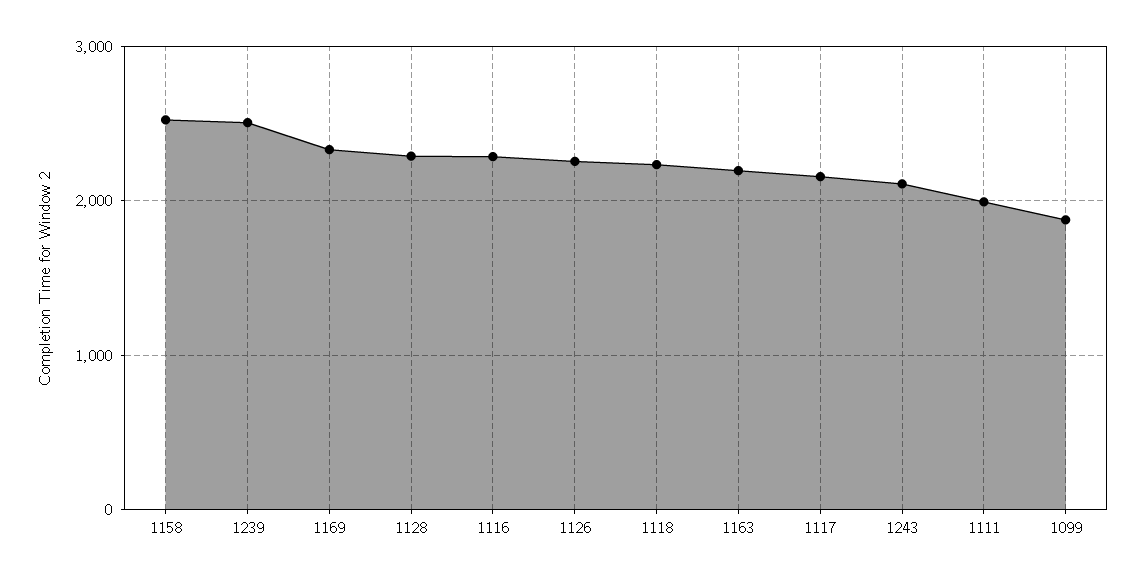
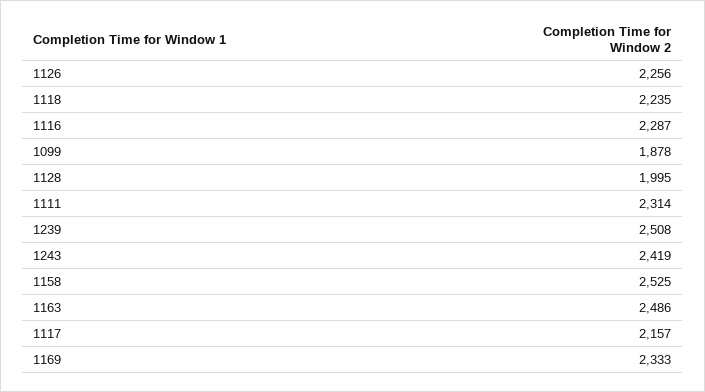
  {
    "1158": 2525,
    "1239": 2508,
    "1169": 2333,
-   "1128": 2300,
+   "1128": 1995,
    "1116": 2287,
    "1126": 2256,
    "1118": 2235,
-   "1163": 2200,
+   "1163": 2486,
    "1117": 2157,
-   "1243": 2100,
+   "1243": 2419,
-   "1111": 2000,
+   "1111": 2314,
    "1099": 1878
  }

